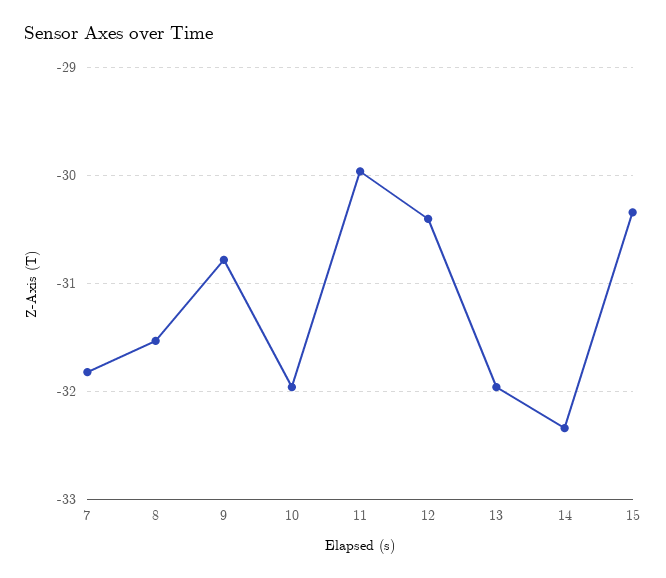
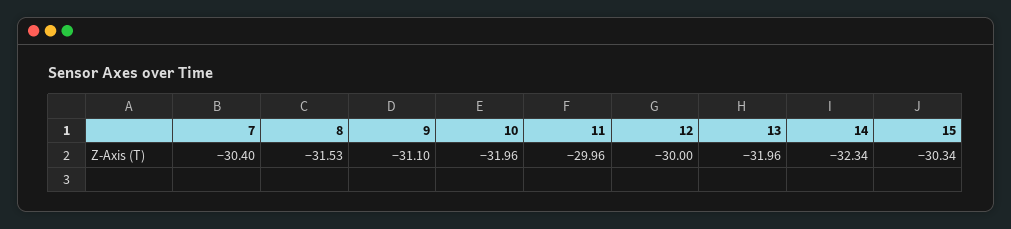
  {
-   "7": -31.8,
+   "7": -30.4,
    "8": -31.53,
-   "9": -30.8,
+   "9": -31.1,
    "10": -31.96,
    "11": -29.96,
-   "12": -30.4,
+   "12": -30,
    "13": -31.96,
    "14": -32.34,
    "15": -30.34
  }

